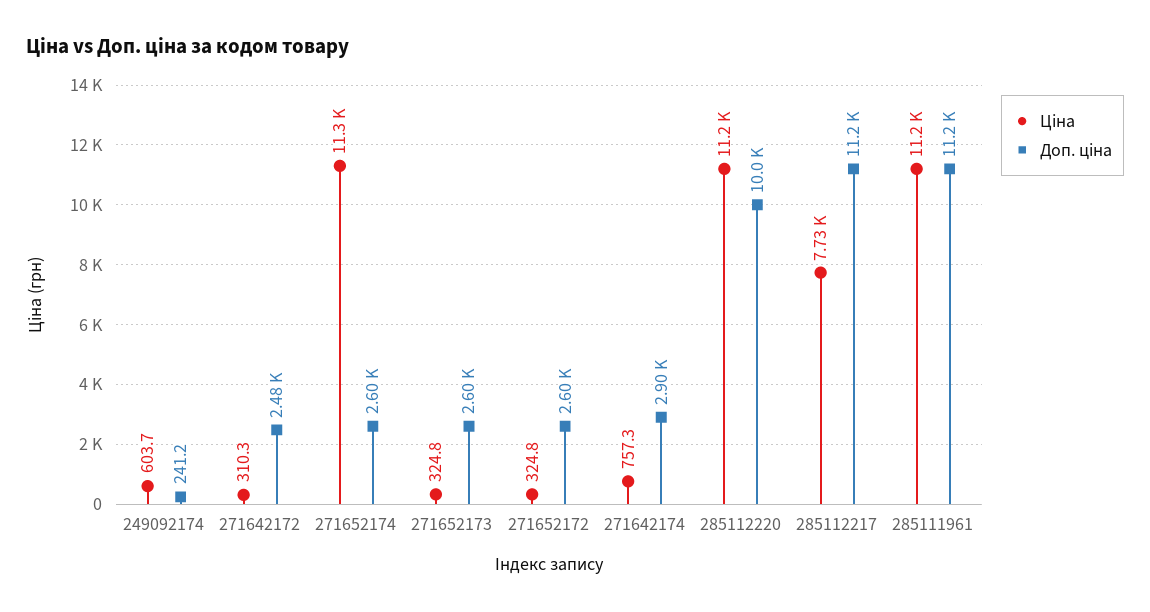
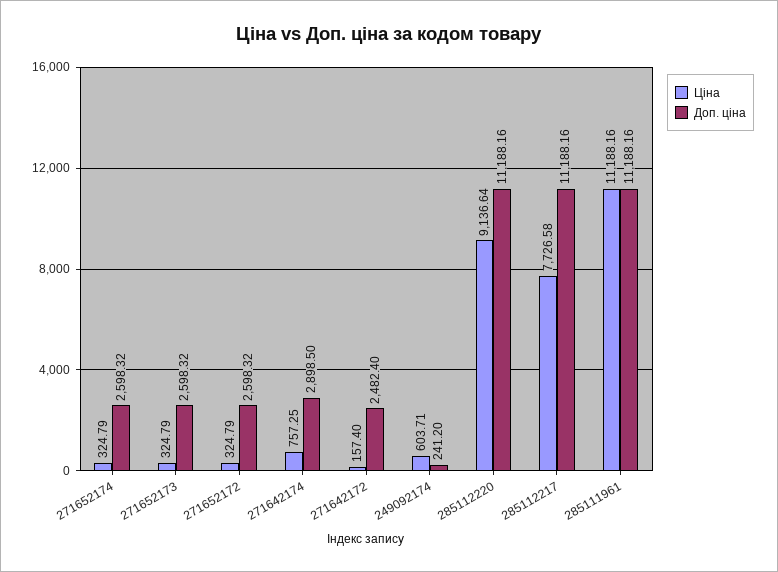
  {
    "Ціна": {
      "249092174": 603.71,
-     "271642172": 310.3,
+     "271642172": 157.4,
-     "271652174": 11300,
+     "271652174": 324.79,
      "271652173": 324.79,
      "271652172": 324.79,
      "271642174": 757.25,
-     "285112220": 11200,
+     "285112220": 9136.64,
      "285112217": 7726.58,
      "285111961": 11188.16
    },
    "Доп. ціна": {
      "249092174": 241.2,
      "271642172": 2482.4,
      "271652174": 2598.32,
      "271652173": 2598.32,
      "271652172": 2598.32,
      "271642174": 2898.5,
-     "285112220": 10000,
+     "285112220": 11188.16,
      "285112217": 11188.16,
      "285111961": 11188.16
    }
  }

